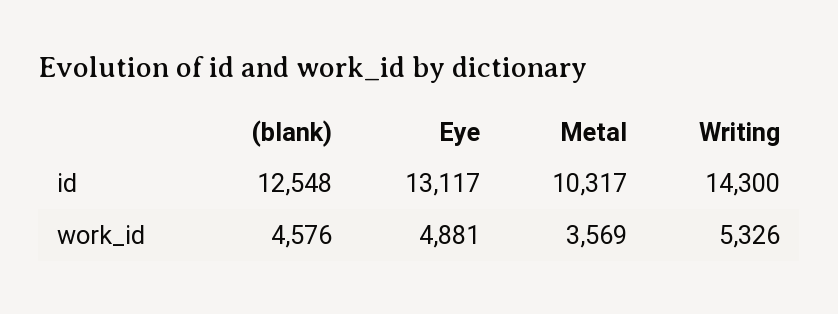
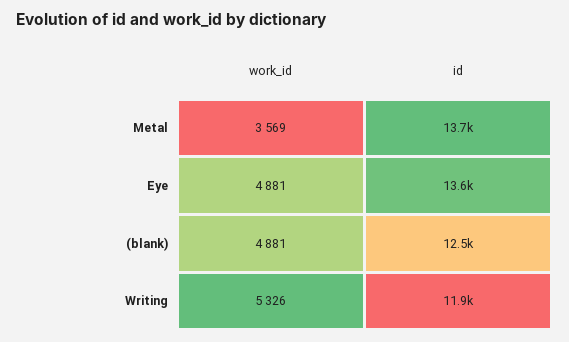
  {
    "(blank)": {
      "id": 12548,
-     "work_id": 4576
+     "work_id": 4881
    },
    "Eye": {
-     "id": 13117,
+     "id": 13600,
      "work_id": 4881
    },
    "Metal": {
-     "id": 10317,
+     "id": 13700,
      "work_id": 3569
    },
    "Writing": {
-     "id": 14300,
+     "id": 11900,
      "work_id": 5326
    }
  }

